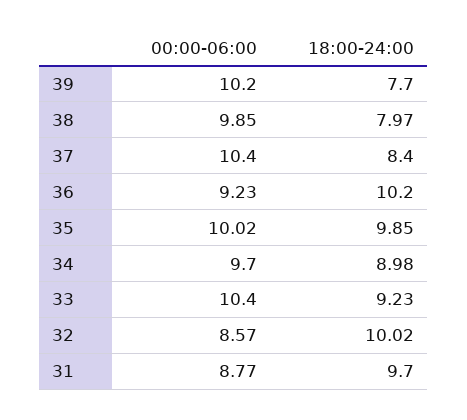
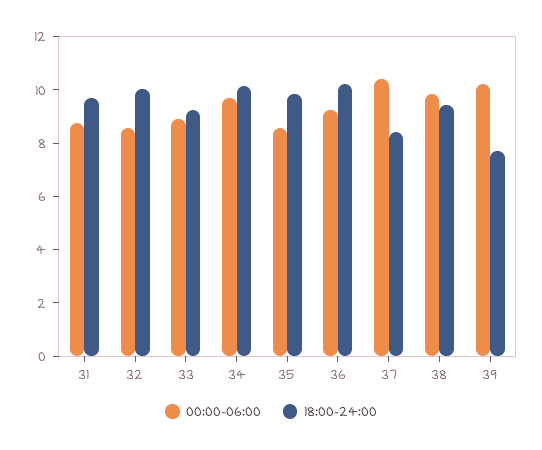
  {
    "00:00-06:00": {
      "39": 10.2,
      "38": 9.85,
      "37": 10.4,
      "36": 9.23,
-     "35": 10.02,
+     "35": 8.5,
      "34": 9.7,
-     "33": 10.4,
+     "33": 9,
      "32": 8.57,
      "31": 8.77
    },
    "18:00-24:00": {
      "39": 7.7,
-     "38": 7.97,
+     "38": 9.5,
      "37": 8.4,
      "36": 10.2,
      "35": 9.85,
-     "34": 8.98,
+     "34": 10,
      "33": 9.23,
      "32": 10.02,
      "31": 9.7
    }
  }

